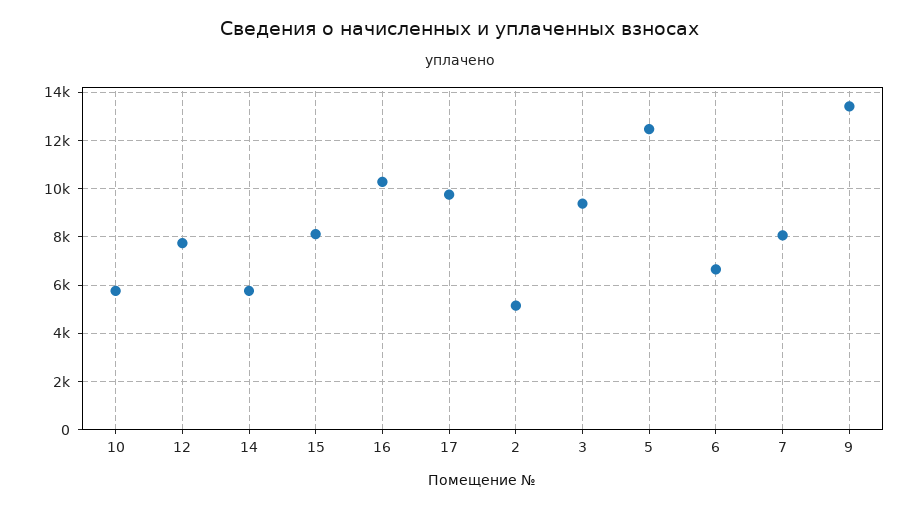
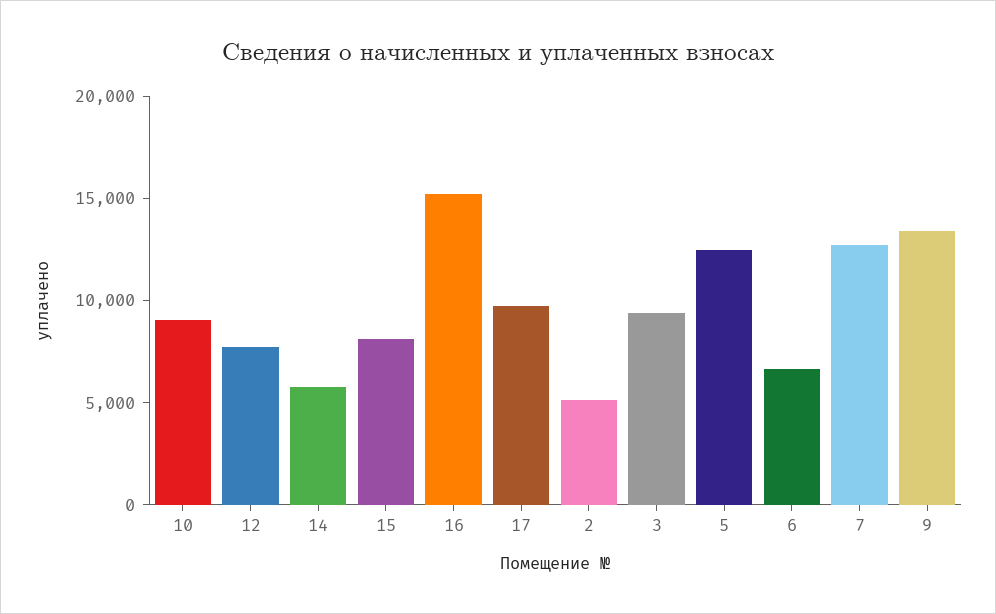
  {
-   "10": 5750,
+   "10": 9000,
    "12": 7750,
    "14": 5750,
    "15": 8000,
-   "16": 10250,
+   "16": 15000,
    "17": 9750,
    "2": 5250,
    "3": 9500,
    "5": 12500,
    "6": 6750,
-   "7": 8000,
+   "7": 13000,
    "9": 13500
  }

